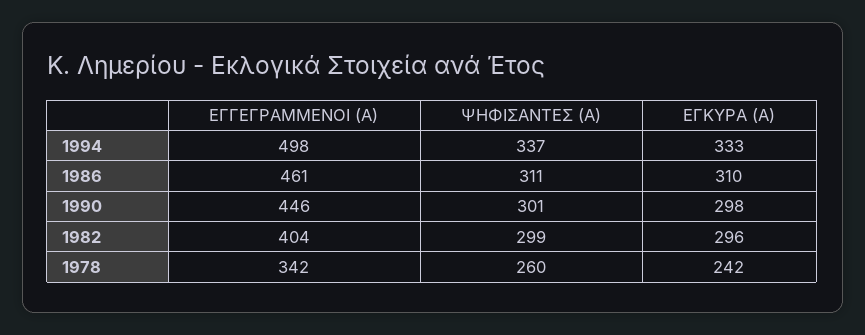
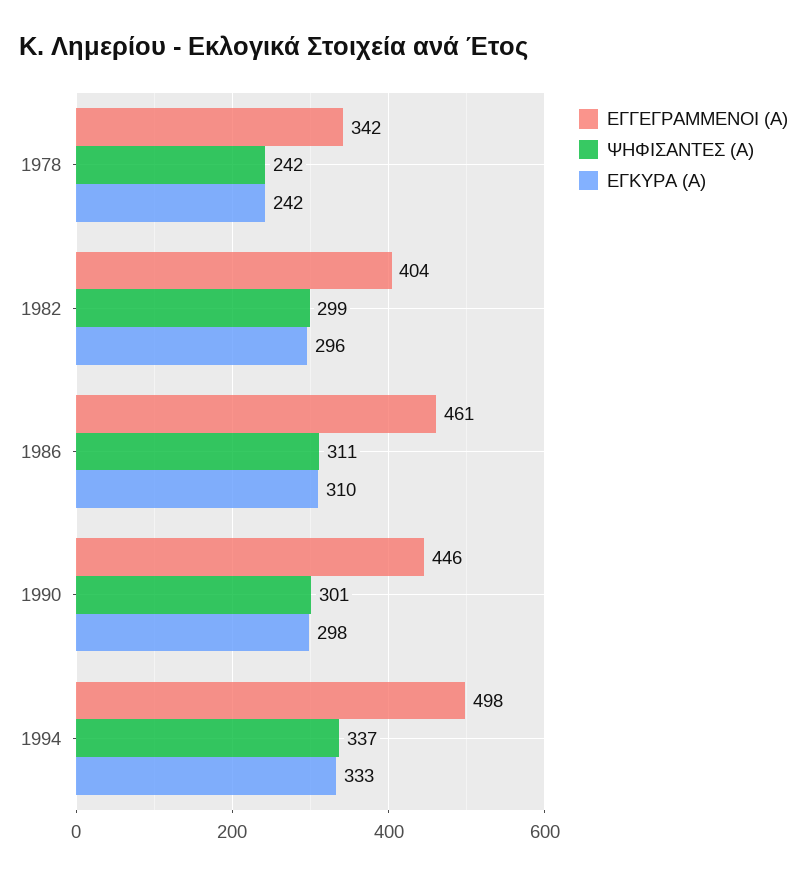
  {
    "ΕΓΓΕΓΡΑΜΜΕΝΟΙ (Α)": {
      "1994": 498,
      "1986": 461,
      "1990": 446,
      "1982": 404,
      "1978": 342
    },
    "ΨΗΦΙΣΑΝΤΕΣ (Α)": {
      "1994": 337,
      "1986": 311,
      "1990": 301,
      "1982": 299,
-     "1978": 260
+     "1978": 242
    },
    "ΕΓΚΥΡΑ (Α)": {
      "1994": 333,
      "1986": 310,
      "1990": 298,
      "1982": 296,
      "1978": 242
    }
  }

